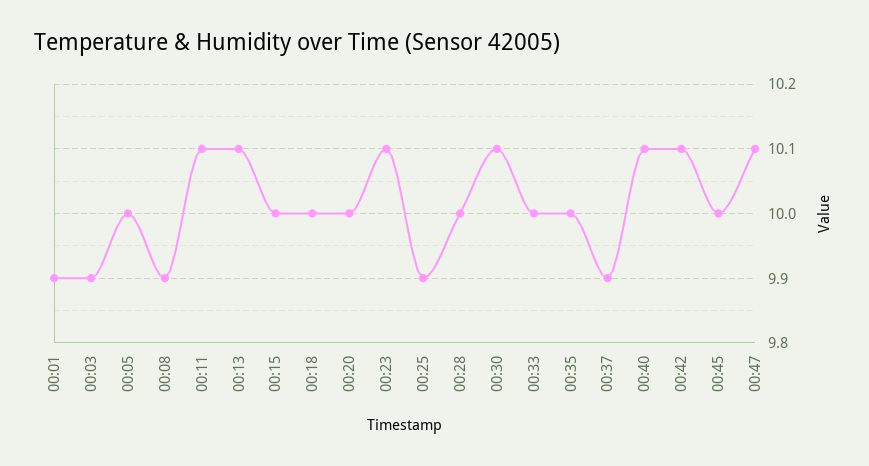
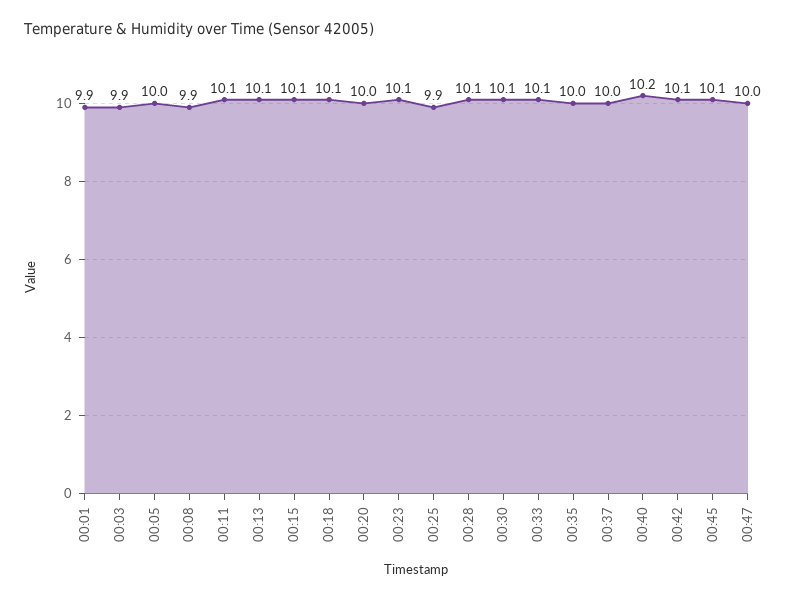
  {
    "00:01": 9.9,
    "00:03": 9.9,
    "00:05": 10,
    "00:08": 9.9,
    "00:11": 10.1,
    "00:13": 10.1,
-   "00:15": 10,
+   "00:15": 10.1,
-   "00:18": 10,
+   "00:18": 10.1,
    "00:20": 10,
    "00:23": 10.1,
    "00:25": 9.9,
-   "00:28": 10,
+   "00:28": 10.1,
    "00:30": 10.1,
-   "00:33": 10,
+   "00:33": 10.1,
    "00:35": 10,
-   "00:37": 9.9,
+   "00:37": 10,
-   "00:40": 10.1,
+   "00:40": 10.2,
    "00:42": 10.1,
-   "00:45": 10,
+   "00:45": 10.1,
-   "00:47": 10.1
+   "00:47": 10
  }

